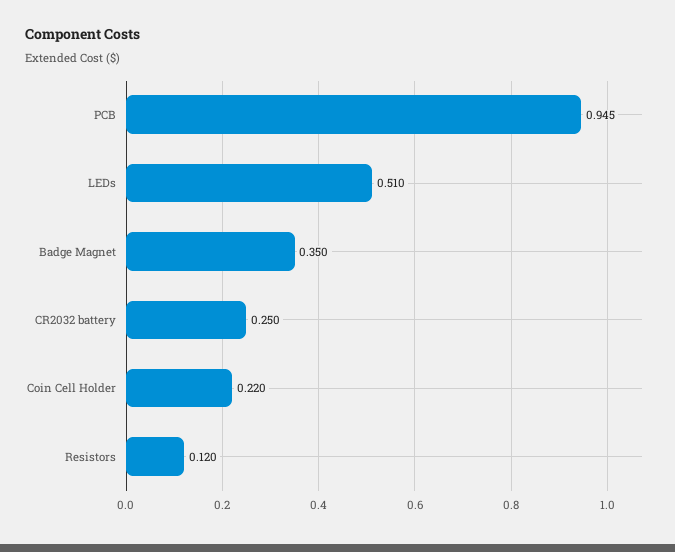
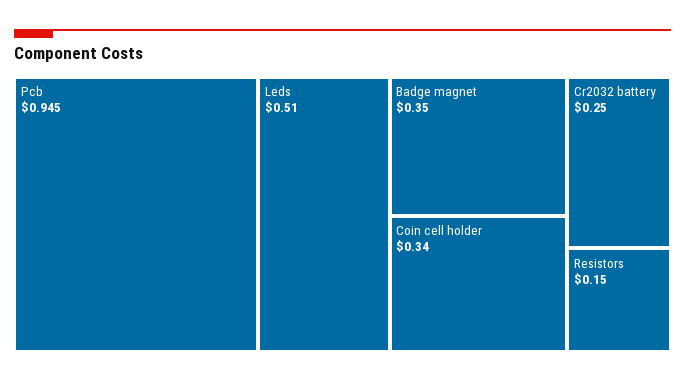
  {
    "PCB": 0.945,
    "LEDs": 0.51,
    "Badge Magnet": 0.35,
    "CR2032 battery": 0.25,
-   "Coin Cell Holder": 0.22,
+   "Coin Cell Holder": 0.34,
-   "Resistors": 0.12
+   "Resistors": 0.15
  }

